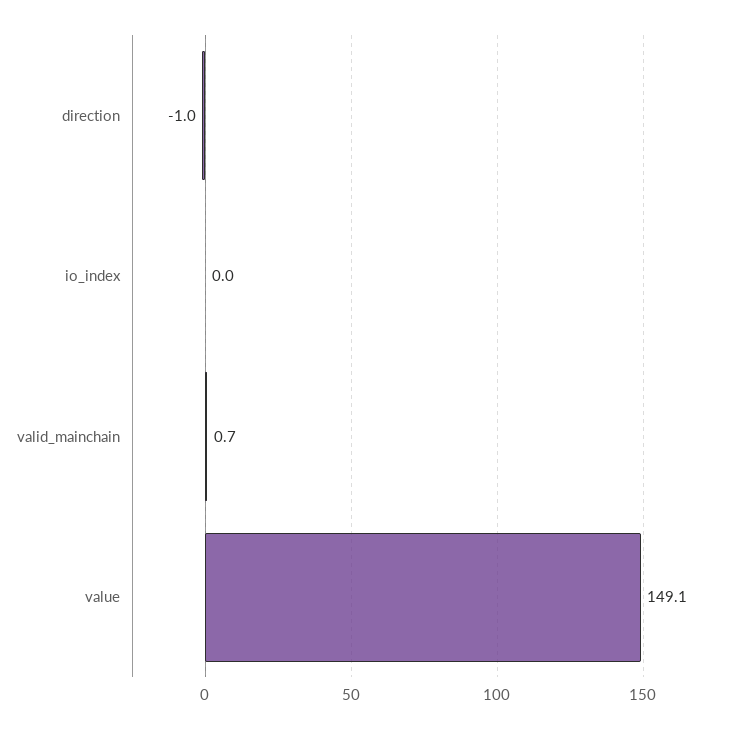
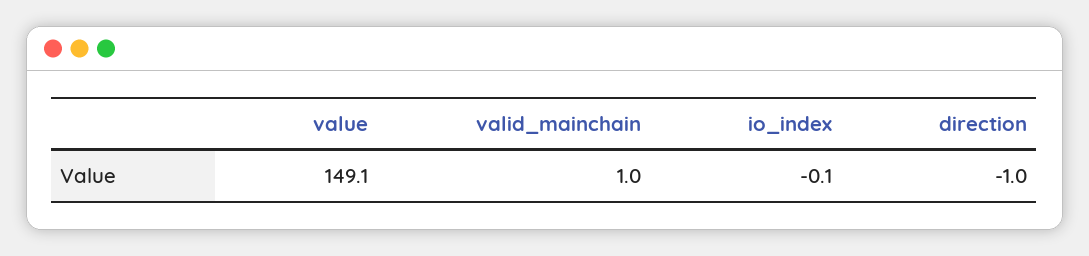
  {
    "direction": -1,
-   "io_index": 0,
+   "io_index": -0.1,
-   "valid_mainchain": 0.7,
+   "valid_mainchain": 1,
    "value": 149.1
  }

